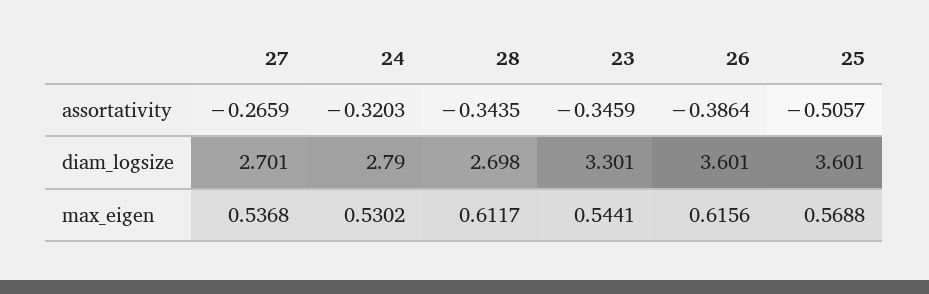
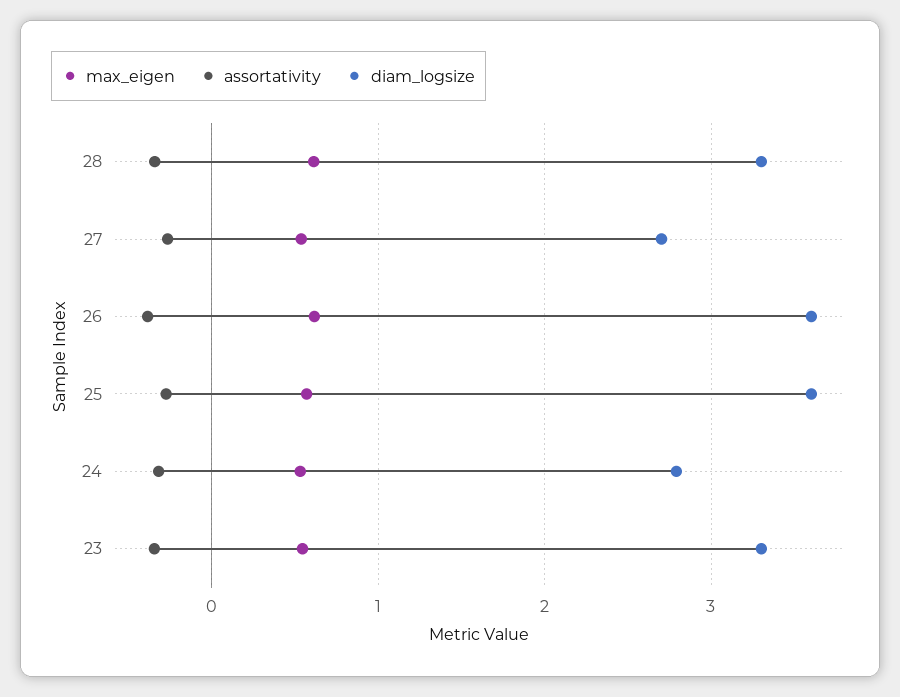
  {
    "assortativity": {
      "27": -0.2659,
      "24": -0.3203,
      "28": -0.3435,
      "23": -0.3459,
      "26": -0.3864,
-     "25": -0.5057
+     "25": -0.3
    },
    "diam_logsize": {
      "27": 2.701,
      "24": 2.79,
-     "28": 2.698,
+     "28": 3.3,
      "23": 3.301,
      "26": 3.601,
      "25": 3.601
    },
    "max_eigen": {
      "27": 0.5368,
      "24": 0.5302,
      "28": 0.6117,
      "23": 0.5441,
      "26": 0.6156,
      "25": 0.5688
    }
  }

